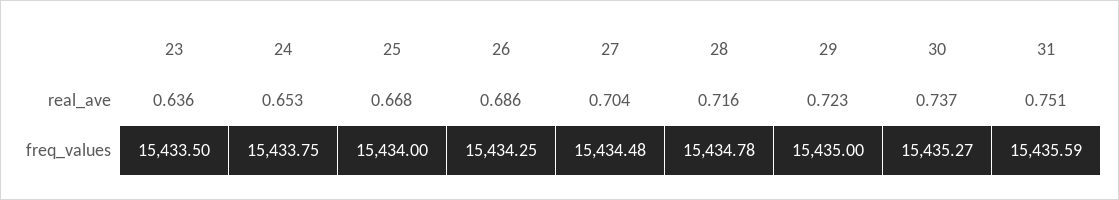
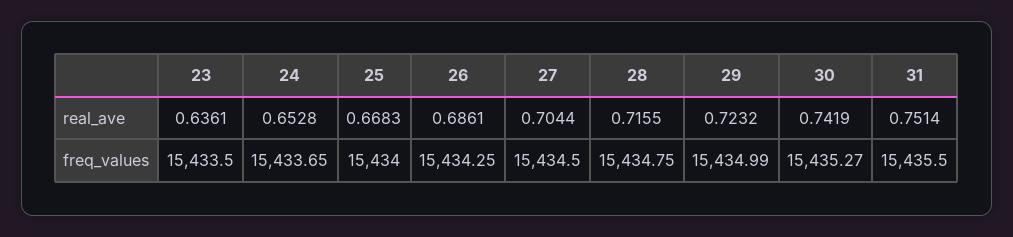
  {
    "23": {
      "real_ave": 0.6361,
      "freq_values": 15433.5
    },
    "24": {
      "real_ave": 0.6528,
-     "freq_values": 15433.75
+     "freq_values": 15433.65
    },
    "25": {
      "real_ave": 0.6683,
      "freq_values": 15434
    },
    "26": {
      "real_ave": 0.6861,
      "freq_values": 15434.25
    },
    "27": {
      "real_ave": 0.7044,
-     "freq_values": 15434.48
+     "freq_values": 15434.5
    },
    "28": {
      "real_ave": 0.7155,
-     "freq_values": 15434.78
+     "freq_values": 15434.75
    },
    "29": {
      "real_ave": 0.7232,
-     "freq_values": 15435
+     "freq_values": 15434.99
    },
    "30": {
-     "real_ave": 0.737,
+     "real_ave": 0.7419,
      "freq_values": 15435.27
    },
    "31": {
      "real_ave": 0.7514,
-     "freq_values": 15435.59
+     "freq_values": 15435.5
    }
  }

